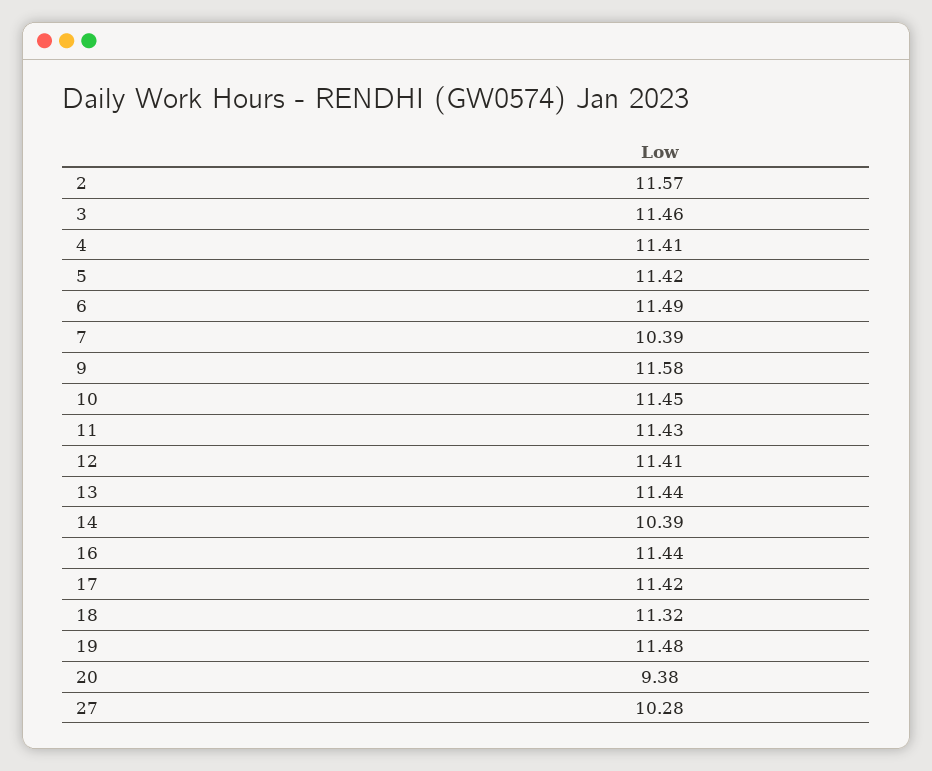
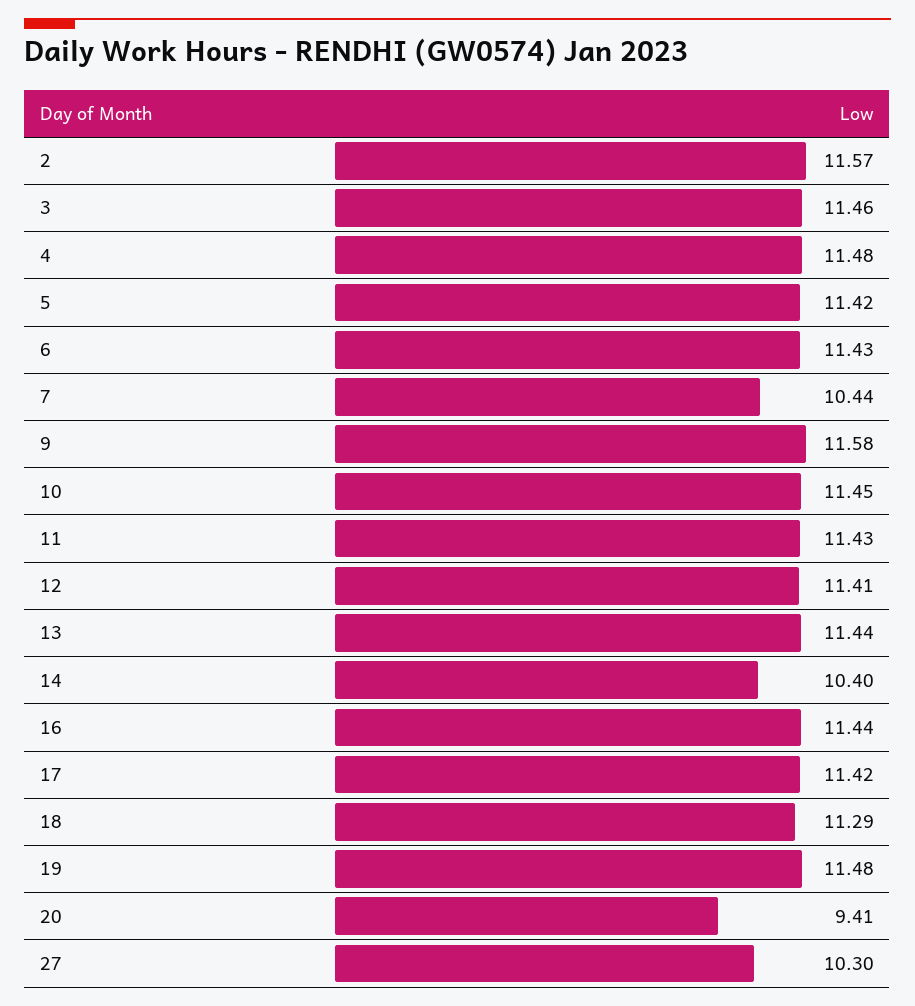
  {
    "2": 11.57,
    "3": 11.46,
-   "4": 11.41,
+   "4": 11.48,
    "5": 11.42,
-   "6": 11.49,
+   "6": 11.43,
-   "7": 10.39,
+   "7": 10.44,
    "9": 11.58,
    "10": 11.45,
    "11": 11.43,
    "12": 11.41,
    "13": 11.44,
-   "14": 10.39,
+   "14": 10.4,
    "16": 11.44,
    "17": 11.42,
-   "18": 11.32,
+   "18": 11.29,
    "19": 11.48,
-   "20": 9.38,
+   "20": 9.41,
-   "27": 10.28
+   "27": 10.3
  }

